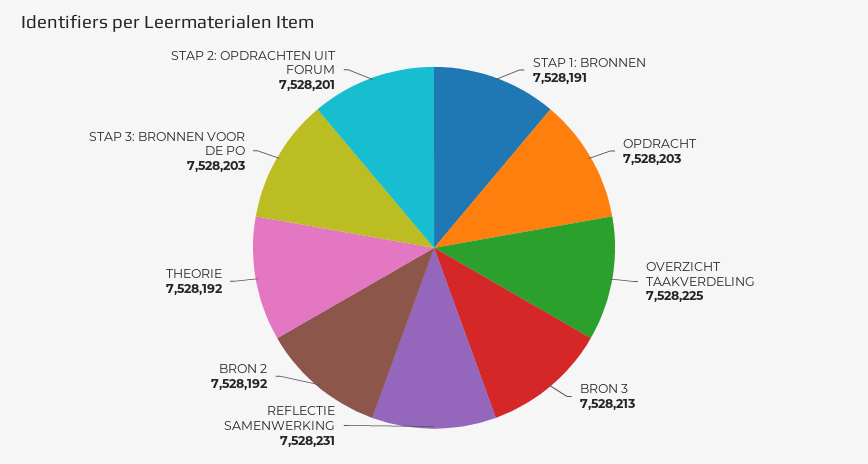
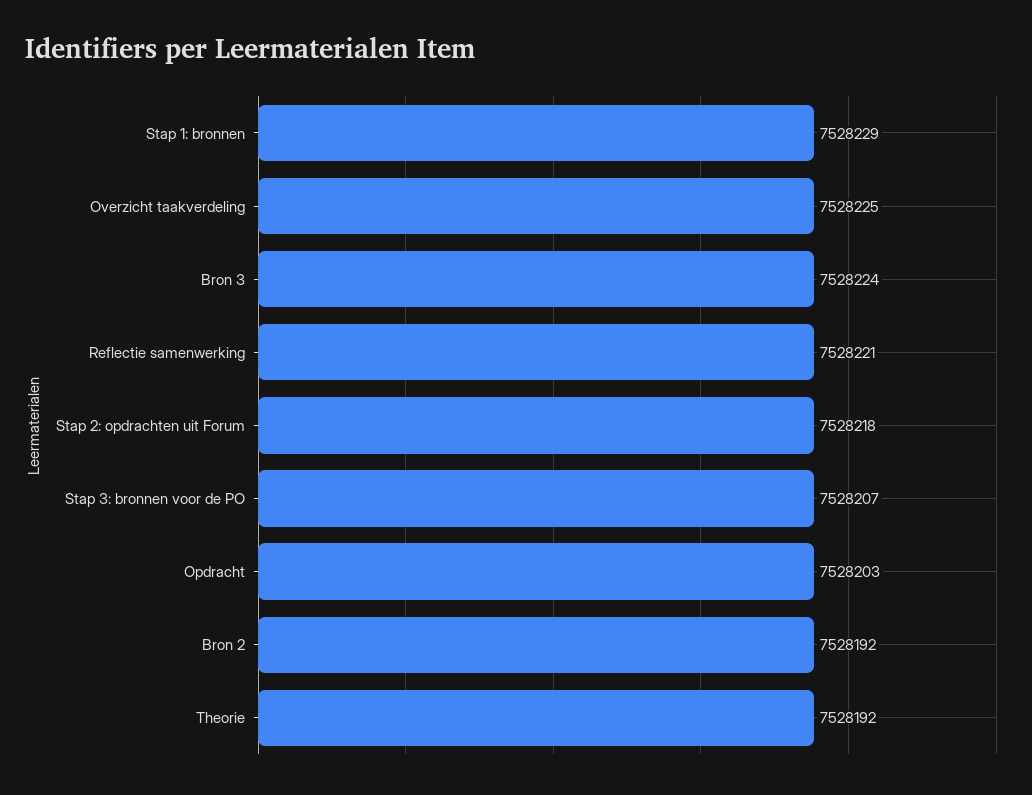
  {
-   "STAP 1: BRONNEN": 7528191,
+   "STAP 1: BRONNEN": 7528229,
    "OPDRACHT": 7528203,
    "OVERZICHT TAAKVERDELING": 7528225,
-   "BRON 3": 7528213,
+   "BRON 3": 7528224,
-   "REFLECTIE SAMENWERKING": 7528231,
+   "REFLECTIE SAMENWERKING": 7528221,
    "BRON 2": 7528192,
    "THEORIE": 7528192,
-   "STAP 3: BRONNEN VOOR DE PO": 7528203,
+   "STAP 3: BRONNEN VOOR DE PO": 7528207,
-   "STAP 2: OPDRACHTEN UIT FORUM": 7528201
+   "STAP 2: OPDRACHTEN UIT FORUM": 7528218
  }

